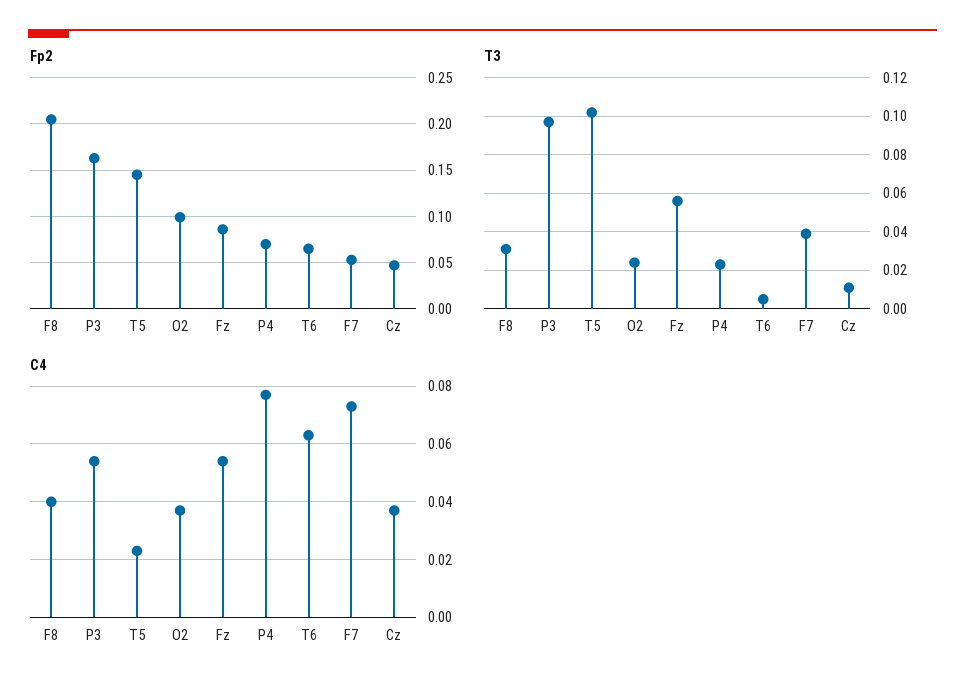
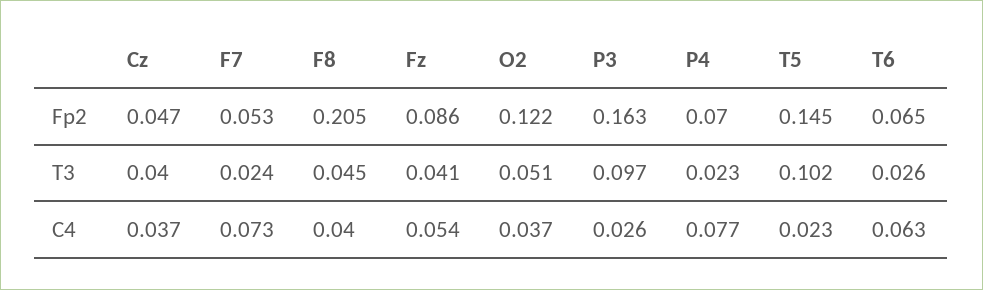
  {
    "Fp2": {
      "F8": 0.205,
      "P3": 0.163,
      "T5": 0.145,
-     "O2": 0.1,
+     "O2": 0.122,
      "Fz": 0.086,
      "P4": 0.07,
      "T6": 0.065,
      "F7": 0.053,
      "Cz": 0.047
    },
    "T3": {
-     "F8": 0.03,
+     "F8": 0.045,
      "P3": 0.097,
      "T5": 0.102,
-     "O2": 0.025,
+     "O2": 0.051,
-     "Fz": 0.055,
+     "Fz": 0.041,
      "P4": 0.023,
-     "T6": 0.005,
+     "T6": 0.026,
-     "F7": 0.04,
+     "F7": 0.024,
-     "Cz": 0.01
+     "Cz": 0.04
    },
    "C4": {
      "F8": 0.04,
-     "P3": 0.055,
+     "P3": 0.026,
      "T5": 0.023,
      "O2": 0.037,
      "Fz": 0.054,
      "P4": 0.077,
      "T6": 0.063,
      "F7": 0.073,
      "Cz": 0.037
    }
  }

